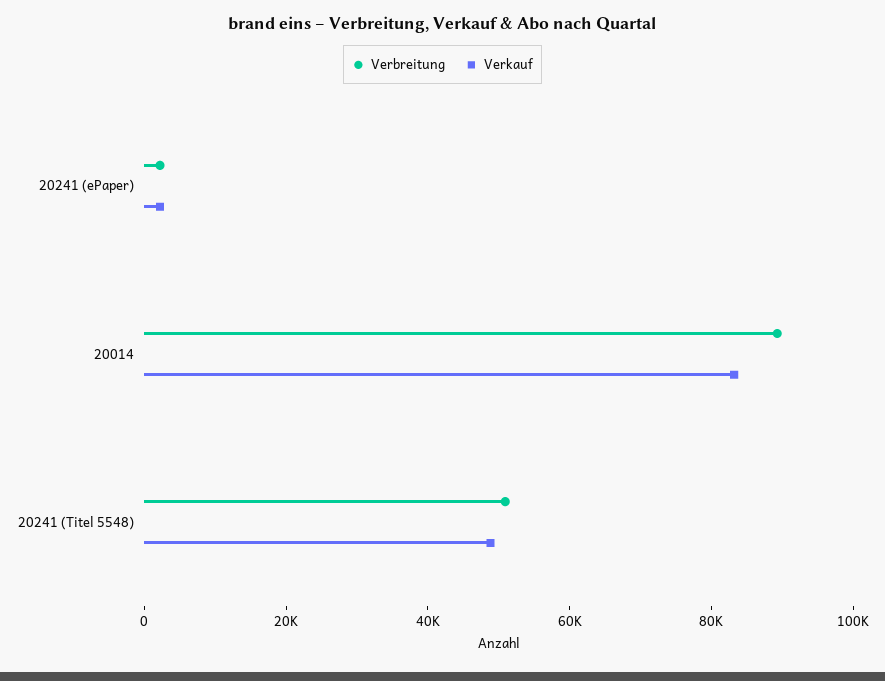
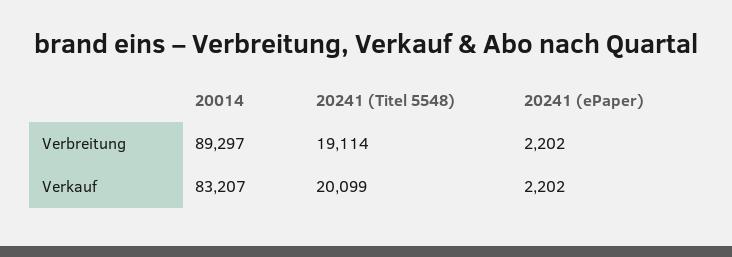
  {
    "Verbreitung": {
      "20241 (ePaper)": 2202,
      "20014": 89297,
-     "20241 (Titel 5548)": 50000
+     "20241 (Titel 5548)": 19114
    },
    "Verkauf": {
      "20241 (ePaper)": 2202,
      "20014": 83207,
-     "20241 (Titel 5548)": 50000
+     "20241 (Titel 5548)": 20099
    }
  }

